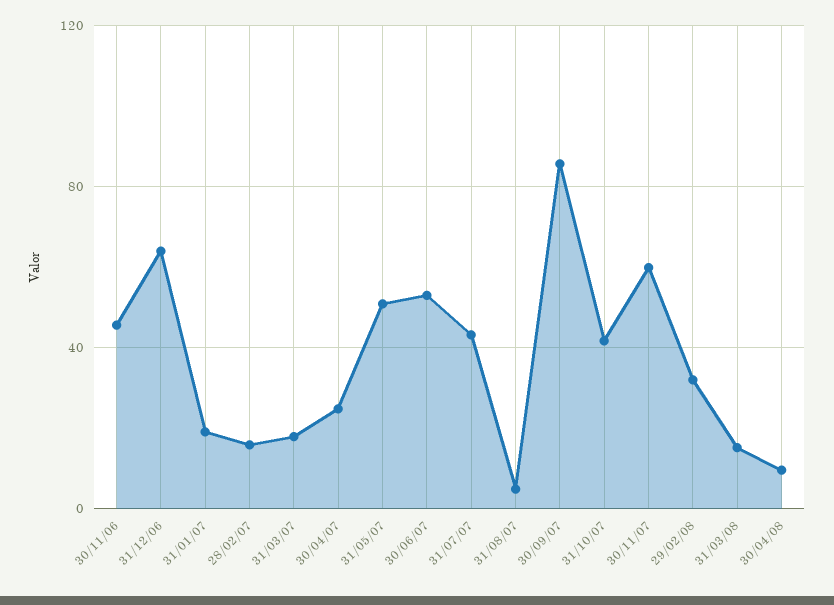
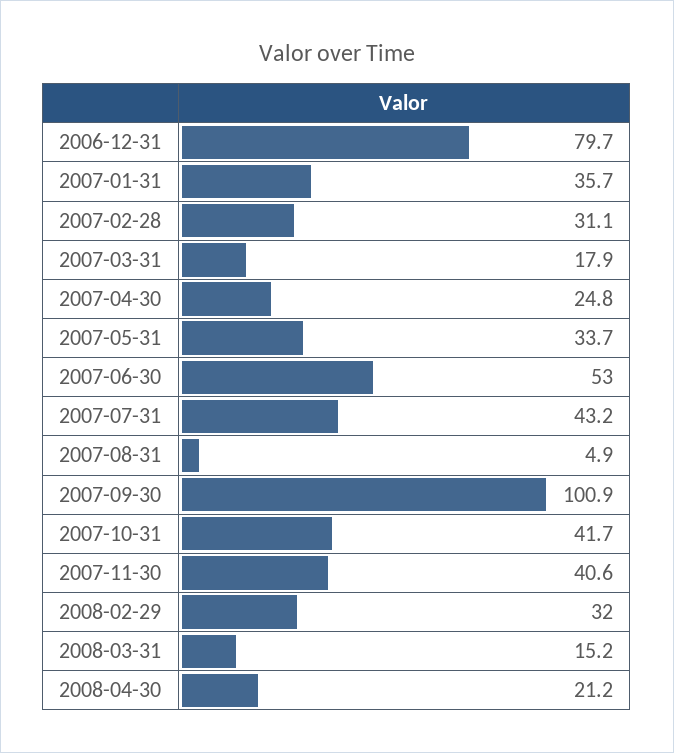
  {
-   "30/11/06": 45,
-   "31/12/06": 65,
+   "31/12/06": 79.7,
-   "31/01/07": 20,
+   "31/01/07": 35.7,
-   "28/02/07": 15,
+   "28/02/07": 31.1,
    "31/03/07": 17.9,
    "30/04/07": 24.8,
-   "31/05/07": 50,
+   "31/05/07": 33.7,
    "30/06/07": 53,
    "31/07/07": 43.2,
    "31/08/07": 4.9,
-   "30/09/07": 85,
+   "30/09/07": 100.9,
    "31/10/07": 41.7,
-   "30/11/07": 60,
+   "30/11/07": 40.6,
    "29/02/08": 32,
    "31/03/08": 15.2,
-   "30/04/08": 10
+   "30/04/08": 21.2
  }

